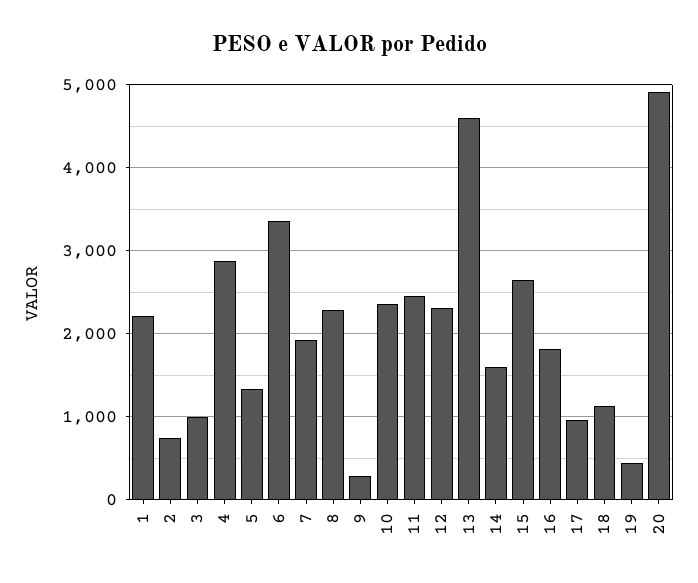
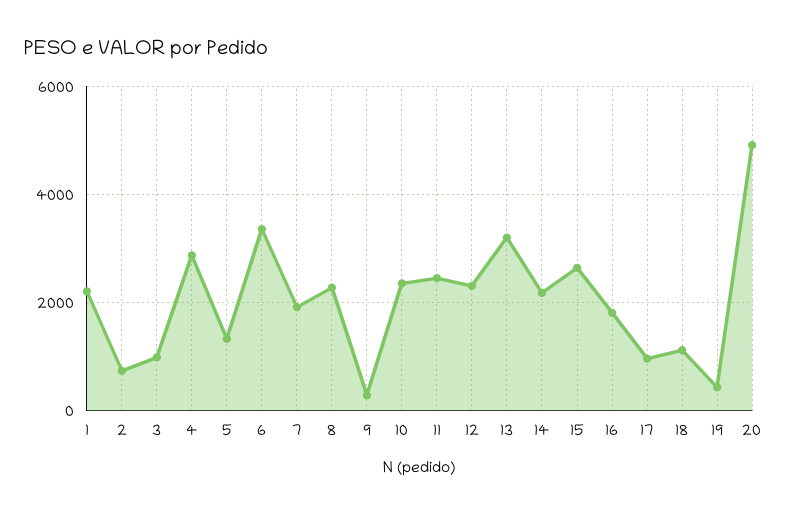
  {
    "1": 2200,
    "2": 700,
    "3": 1000,
    "4": 2900,
    "5": 1300,
    "6": 3400,
    "7": 1900,
    "8": 2300,
    "9": 300,
    "10": 2400,
    "11": 2500,
    "12": 2300,
-   "13": 4600,
+   "13": 3200,
-   "14": 1600,
+   "14": 2200,
    "15": 2600,
    "16": 1800,
    "17": 1000,
    "18": 1100,
    "19": 400,
    "20": 4900
  }

